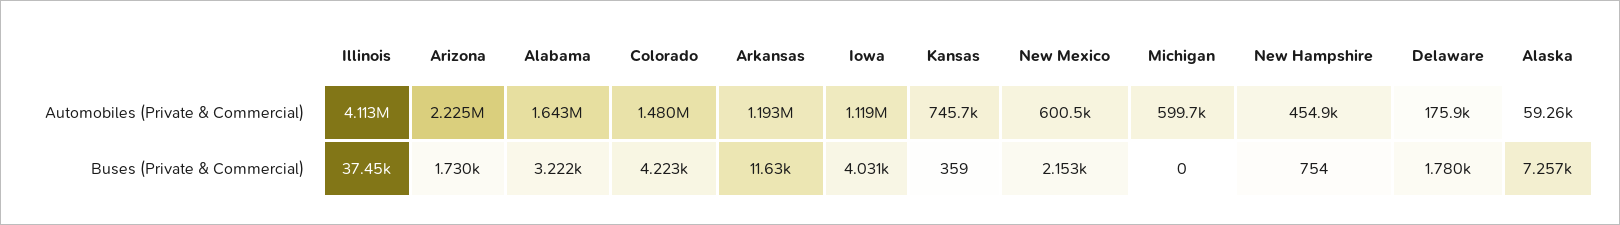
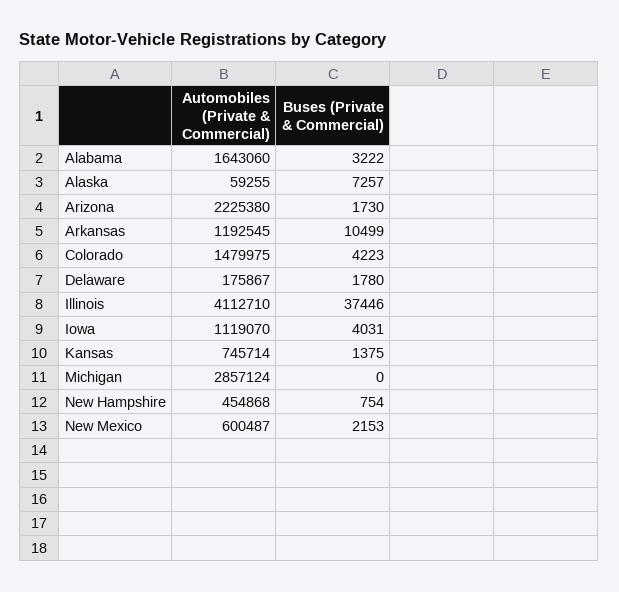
  {
    "Illinois": {
      "Automobiles (Private & Commercial)": 4112710,
      "Buses (Private & Commercial)": 37446
    },
    "Arizona": {
      "Automobiles (Private & Commercial)": 2225380,
      "Buses (Private & Commercial)": 1730
    },
    "Alabama": {
      "Automobiles (Private & Commercial)": 1643060,
      "Buses (Private & Commercial)": 3222
    },
    "Colorado": {
      "Automobiles (Private & Commercial)": 1479975,
      "Buses (Private & Commercial)": 4223
    },
    "Arkansas": {
      "Automobiles (Private & Commercial)": 1192545,
-     "Buses (Private & Commercial)": 11630
+     "Buses (Private & Commercial)": 10499
    },
    "Iowa": {
      "Automobiles (Private & Commercial)": 1119070,
      "Buses (Private & Commercial)": 4031
    },
    "Kansas": {
      "Automobiles (Private & Commercial)": 745714,
-     "Buses (Private & Commercial)": 359
+     "Buses (Private & Commercial)": 1375
    },
    "New Mexico": {
      "Automobiles (Private & Commercial)": 600487,
      "Buses (Private & Commercial)": 2153
    },
    "Michigan": {
-     "Automobiles (Private & Commercial)": 599700,
+     "Automobiles (Private & Commercial)": 2857124,
      "Buses (Private & Commercial)": 0
    },
    "New Hampshire": {
      "Automobiles (Private & Commercial)": 454868,
      "Buses (Private & Commercial)": 754
    },
    "Delaware": {
      "Automobiles (Private & Commercial)": 175867,
      "Buses (Private & Commercial)": 1780
    },
    "Alaska": {
      "Automobiles (Private & Commercial)": 59255,
      "Buses (Private & Commercial)": 7257
    }
  }

